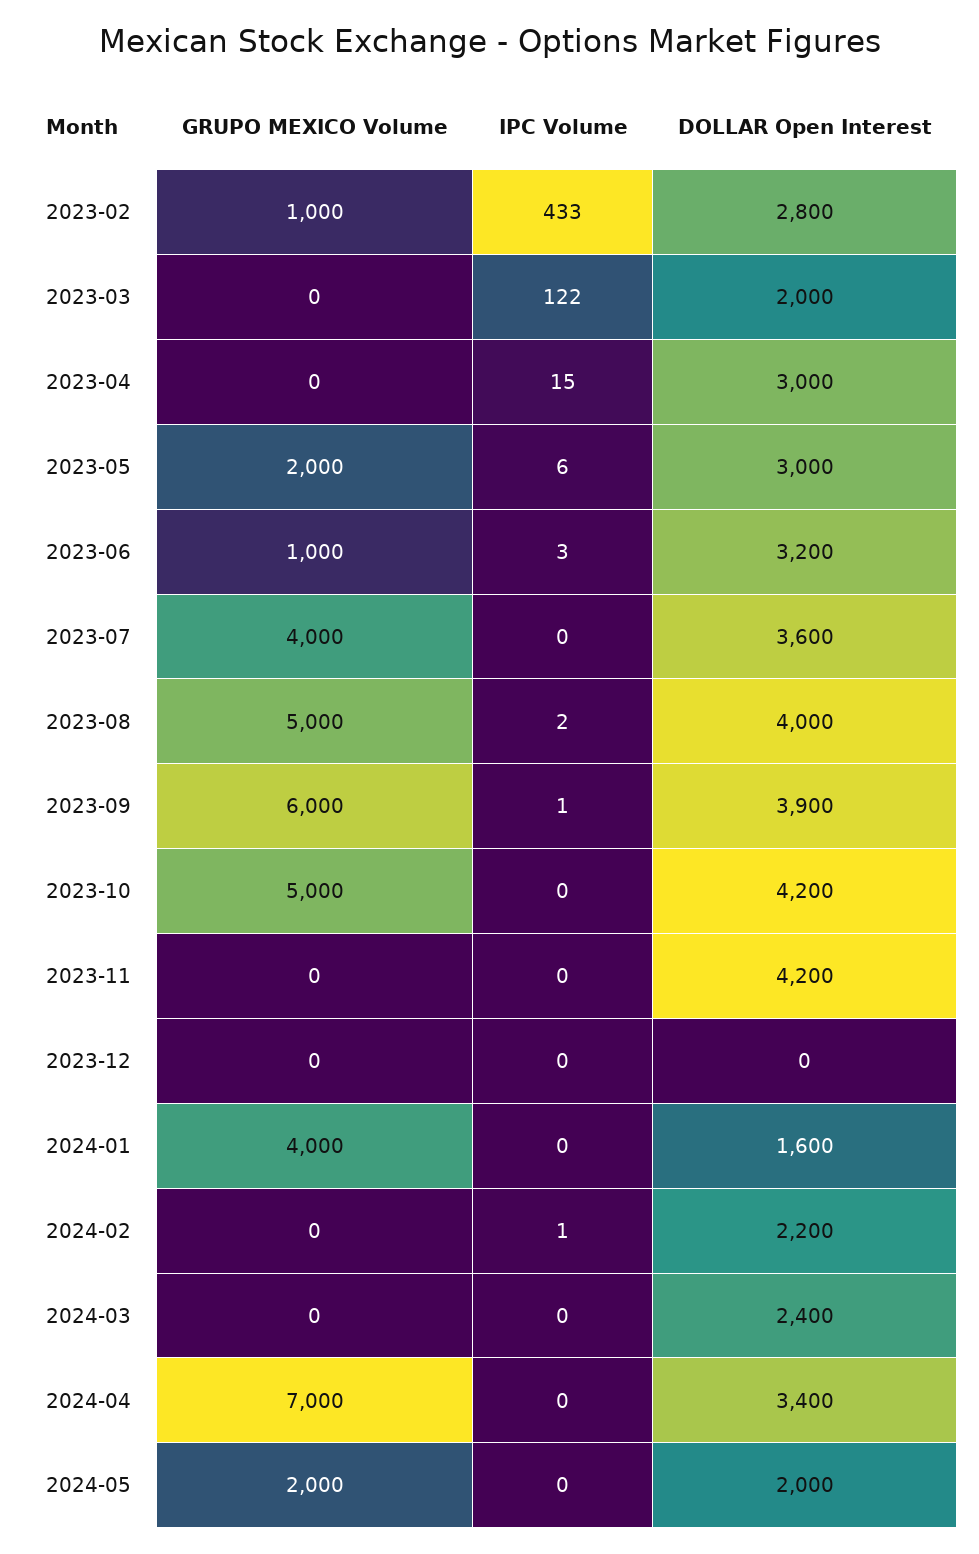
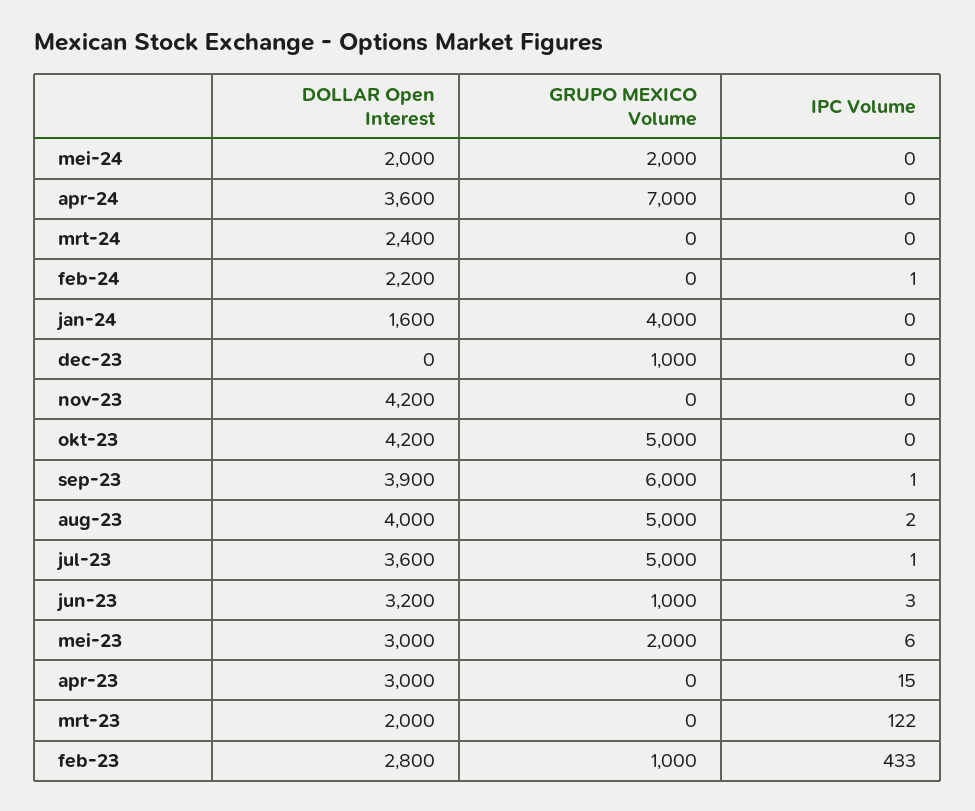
  {
    "GRUPO MEXICO Volume": {
      "2023-02": 1000,
      "2023-03": 0,
      "2023-04": 0,
      "2023-05": 2000,
      "2023-06": 1000,
-     "2023-07": 4000,
+     "2023-07": 5000,
      "2023-08": 5000,
      "2023-09": 6000,
      "2023-10": 5000,
      "2023-11": 0,
-     "2023-12": 0,
+     "2023-12": 1000,
      "2024-01": 4000,
      "2024-02": 0,
      "2024-03": 0,
      "2024-04": 7000,
      "2024-05": 2000
    },
    "IPC Volume": {
      "2023-02": 433,
      "2023-03": 122,
      "2023-04": 15,
      "2023-05": 6,
      "2023-06": 3,
-     "2023-07": 0,
+     "2023-07": 1,
      "2023-08": 2,
      "2023-09": 1,
      "2023-10": 0,
      "2023-11": 0,
      "2023-12": 0,
      "2024-01": 0,
      "2024-02": 1,
      "2024-03": 0,
      "2024-04": 0,
      "2024-05": 0
    },
    "DOLLAR Open Interest": {
      "2023-02": 2800,
      "2023-03": 2000,
      "2023-04": 3000,
      "2023-05": 3000,
      "2023-06": 3200,
      "2023-07": 3600,
      "2023-08": 4000,
      "2023-09": 3900,
      "2023-10": 4200,
      "2023-11": 4200,
      "2023-12": 0,
      "2024-01": 1600,
      "2024-02": 2200,
      "2024-03": 2400,
-     "2024-04": 3400,
+     "2024-04": 3600,
      "2024-05": 2000
    }
  }

